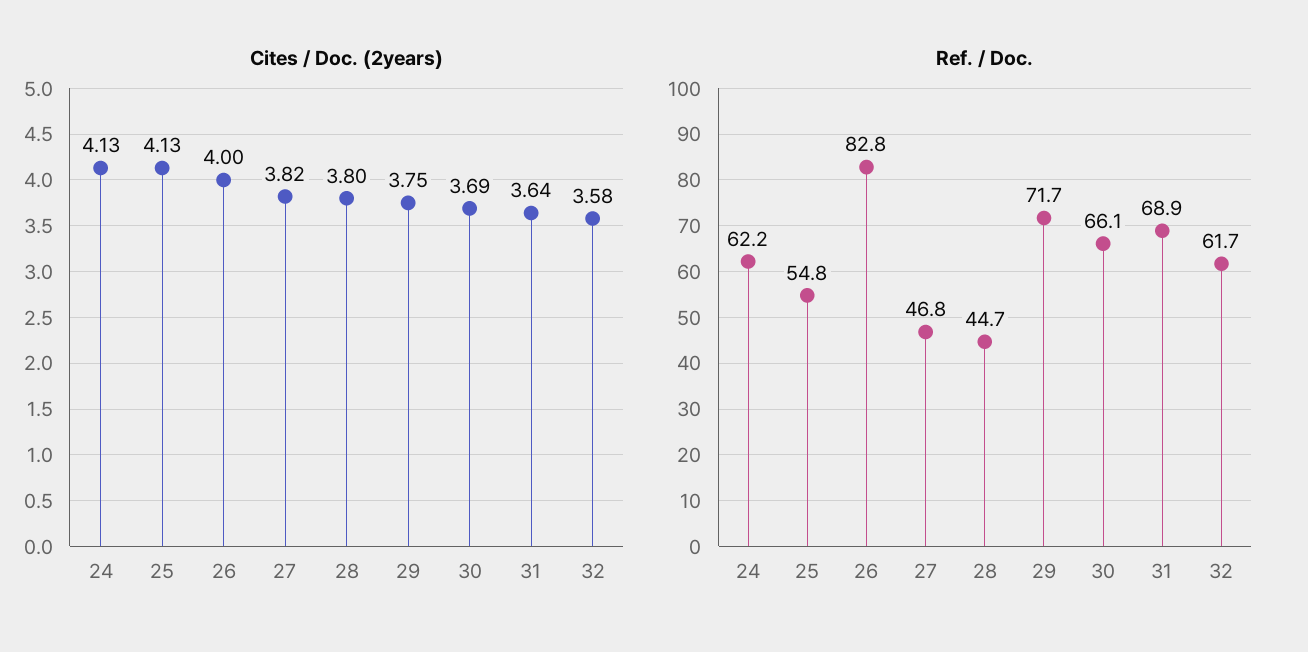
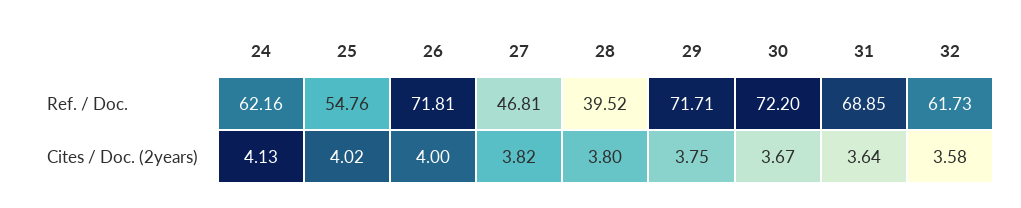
  {
    "Cites / Doc. (2years)": {
      "24": 4.13,
-     "25": 4.13,
+     "25": 4.02,
      "26": 4,
      "27": 3.82,
      "28": 3.8,
      "29": 3.75,
-     "30": 3.69,
+     "30": 3.67,
      "31": 3.64,
      "32": 3.58
    },
    "Ref. / Doc.": {
      "24": 62.16,
      "25": 54.76,
-     "26": 82.8,
+     "26": 71.81,
      "27": 46.81,
-     "28": 44.7,
+     "28": 39.52,
      "29": 71.71,
-     "30": 66.1,
+     "30": 72.2,
      "31": 68.85,
      "32": 61.73
    }
  }

